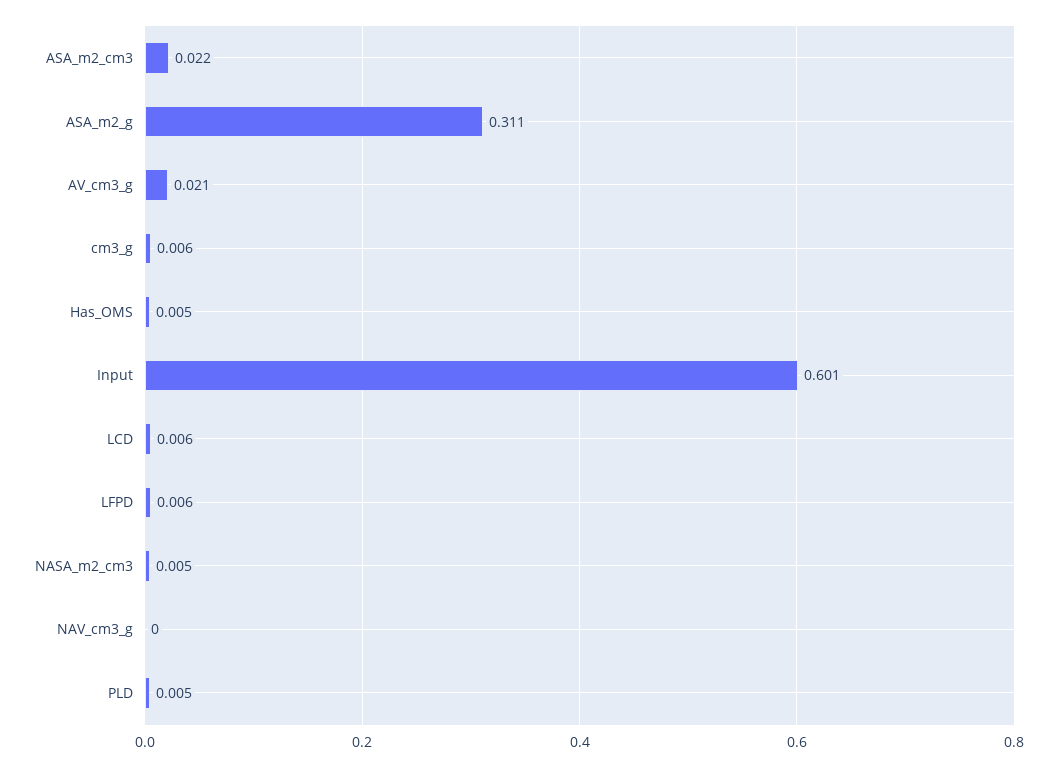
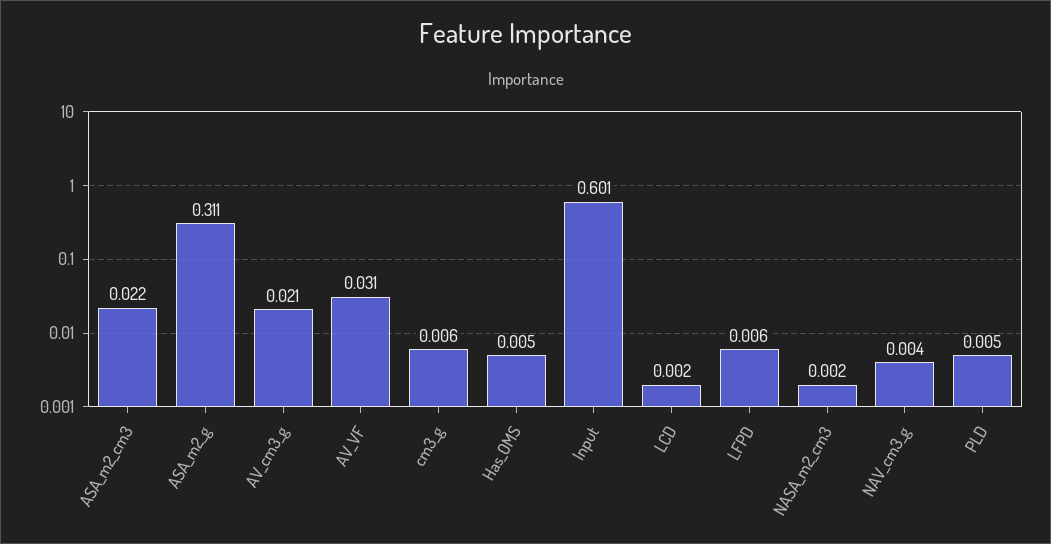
  {
    "ASA_m2_cm3": 0.022,
    "ASA_m2_g": 0.311,
    "AV_cm3_g": 0.021,
    "cm3_g": 0.006,
    "Has_OMS": 0.005,
    "Input": 0.601,
-   "LCD": 0.006,
+   "LCD": 0.002,
    "LFPD": 0.006,
-   "NASA_m2_cm3": 0.005,
+   "NASA_m2_cm3": 0.002,
-   "NAV_cm3_g": 0,
+   "NAV_cm3_g": 0.004,
-   "PLD": 0.005
+   "PLD": 0.005,
+   "AV_VF": 0.031
  }

